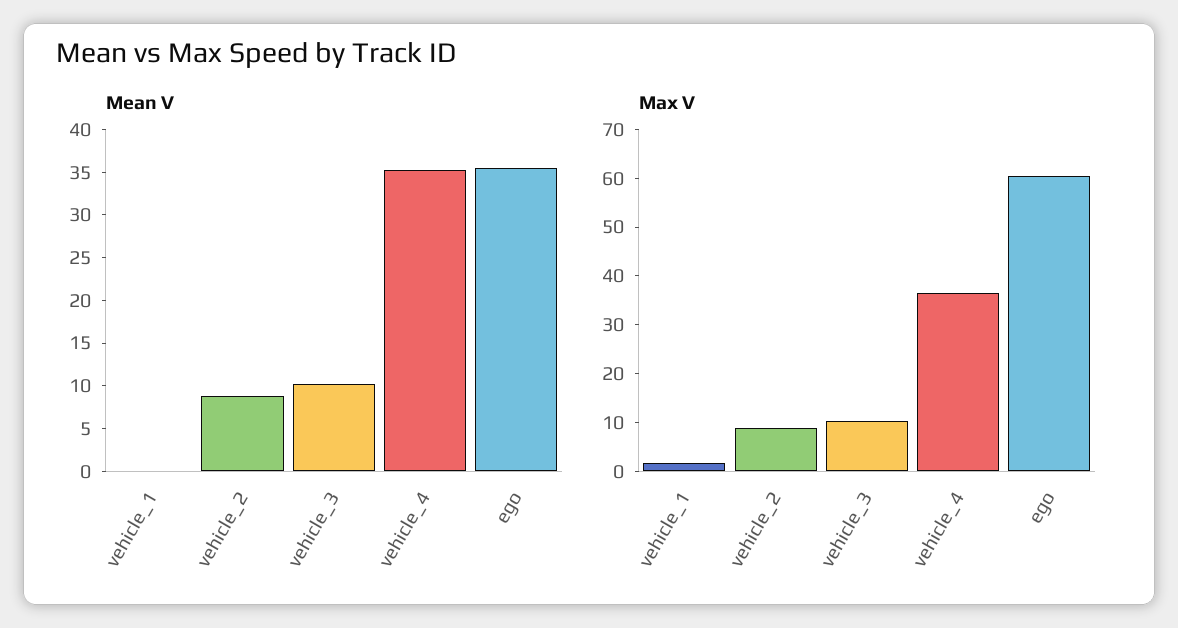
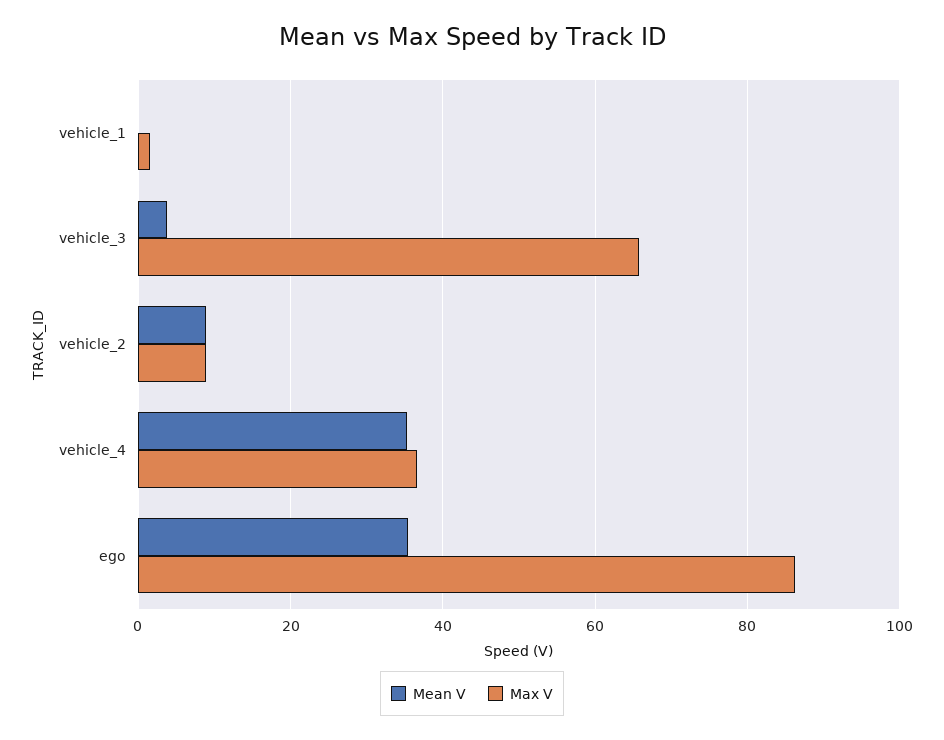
  {
    "Mean V": {
      "vehicle_1": 0,
      "vehicle_2": 9,
-     "vehicle_3": 10,
+     "vehicle_3": 4,
      "vehicle_4": 35,
      "ego": 35
    },
    "Max V": {
      "vehicle_1": 2,
      "vehicle_2": 8,
-     "vehicle_3": 10,
+     "vehicle_3": 66,
      "vehicle_4": 36,
-     "ego": 60
+     "ego": 86
    }
  }

